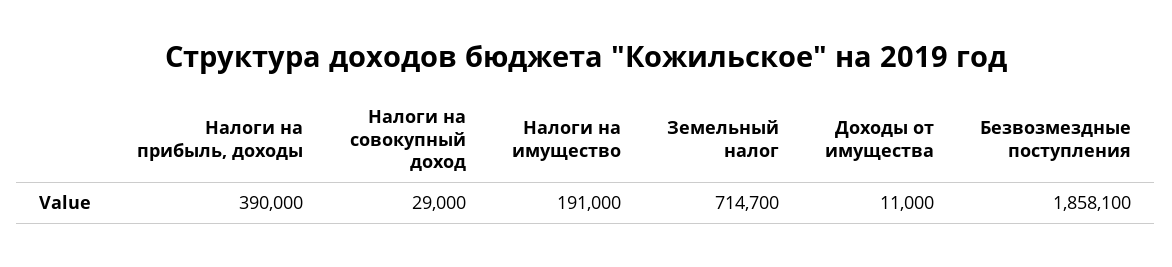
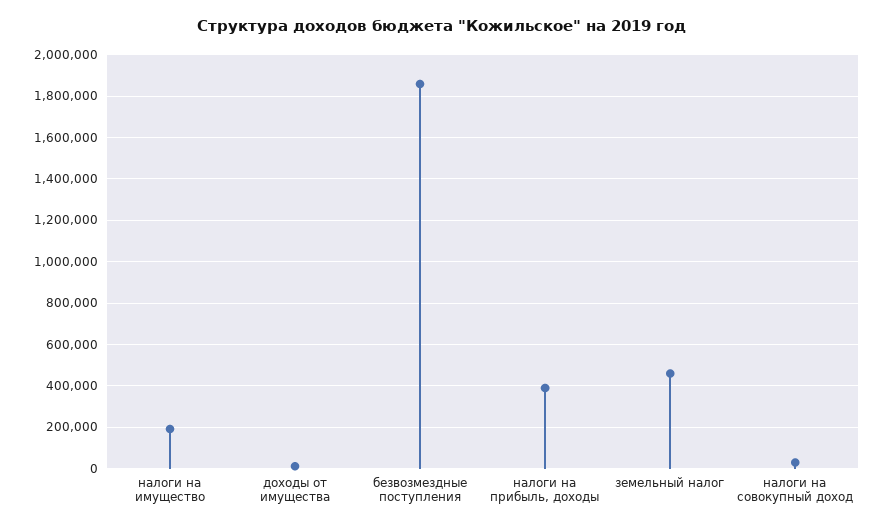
  {
    "Налоги на прибыль, доходы": 390000,
    "Налоги на совокупный доход": 29000,
    "Налоги на имущество": 191000,
-   "Земельный налог": 714700,
+   "Земельный налог": 450000,
    "Доходы от имущества": 11000,
    "Безвозмездные поступления": 1858100
  }

